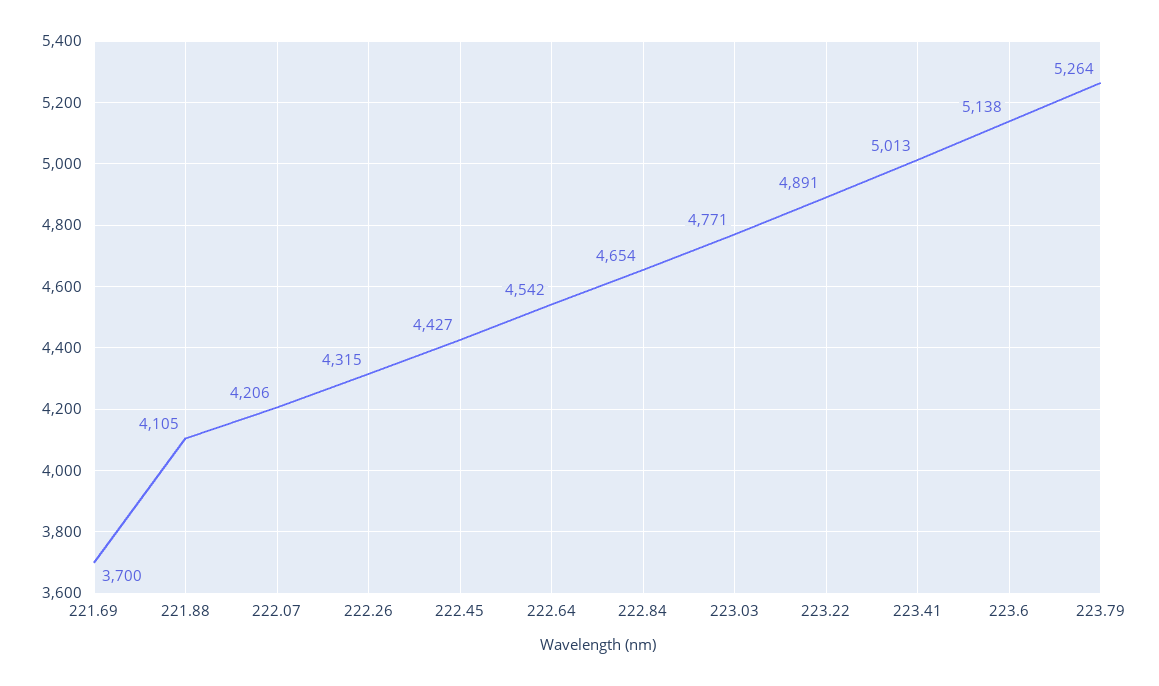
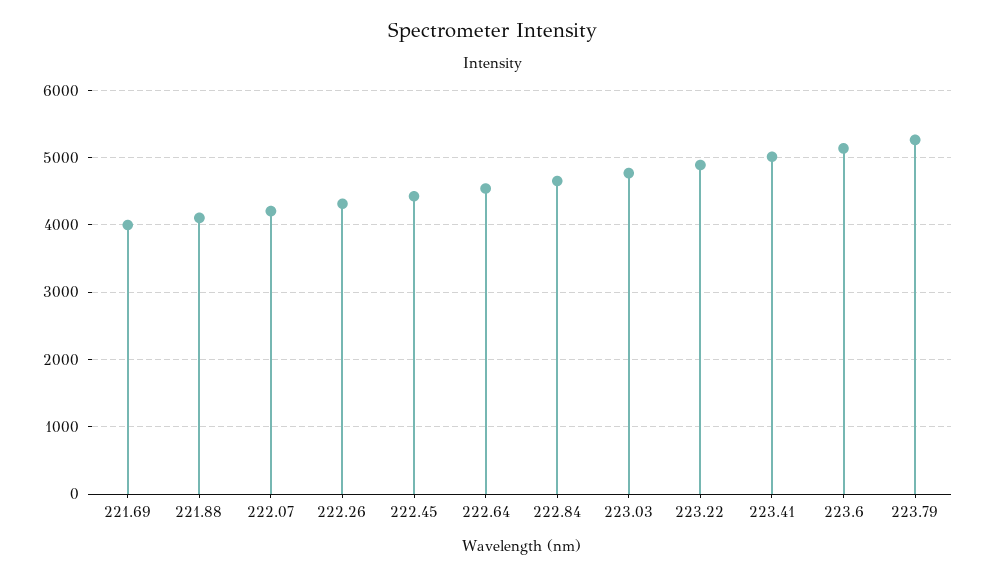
  {
-   "221.69": 3700,
+   "221.69": 4000,
    "221.88": 4105,
    "222.07": 4206,
    "222.26": 4315,
    "222.45": 4427,
    "222.64": 4542,
    "222.84": 4654,
    "223.03": 4771,
    "223.22": 4891,
    "223.41": 5013,
    "223.6": 5138,
    "223.79": 5264
  }

